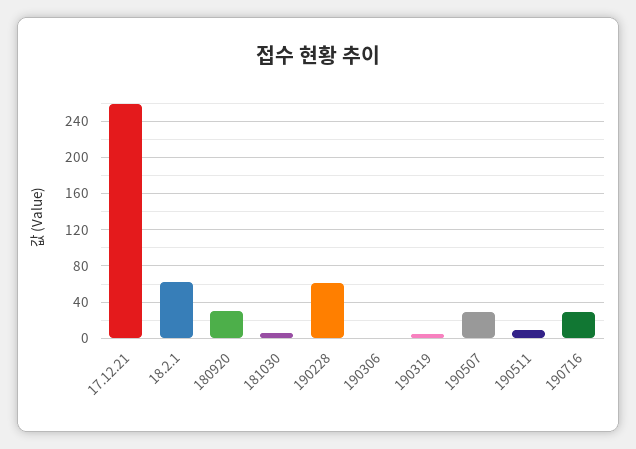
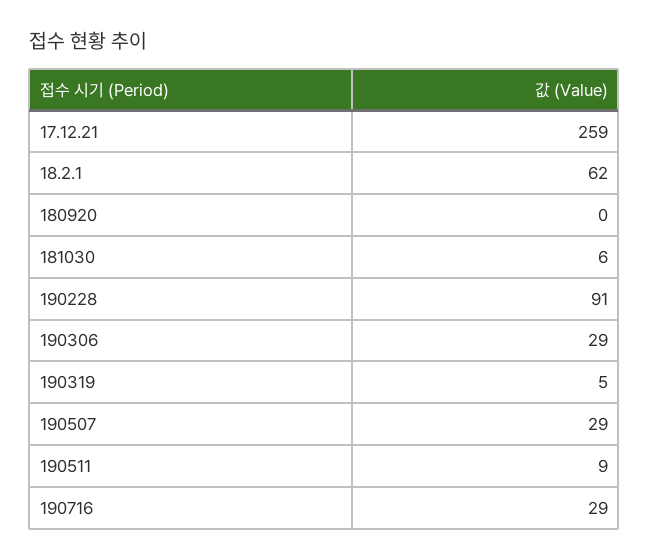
  {
    "17.12.21": 259,
    "18.2.1": 62,
-   "180920": 30,
+   "180920": 0,
    "181030": 6,
-   "190228": 60,
+   "190228": 91,
-   "190306": 0,
+   "190306": 29,
    "190319": 5,
    "190507": 29,
    "190511": 9,
    "190716": 29
  }

